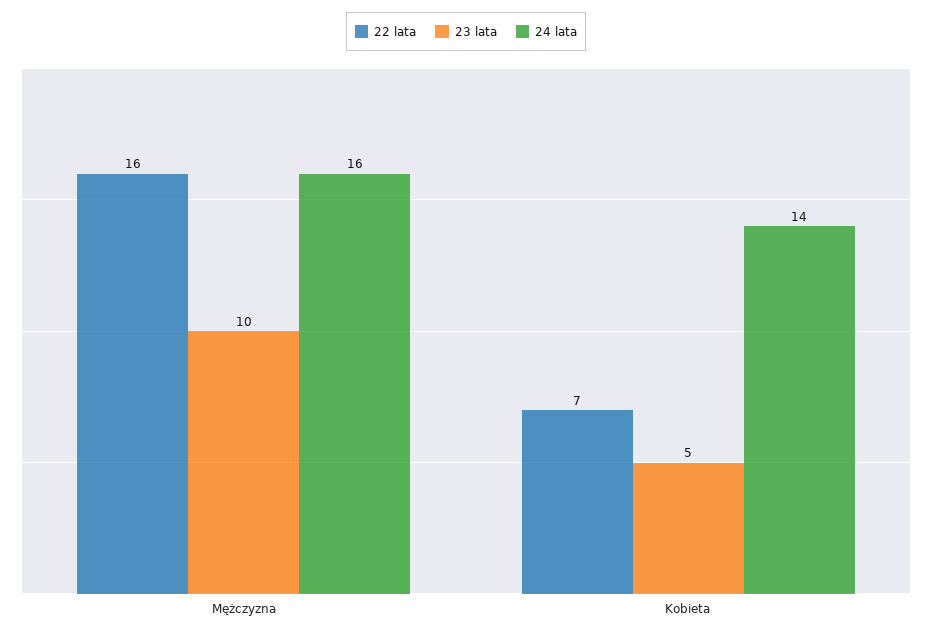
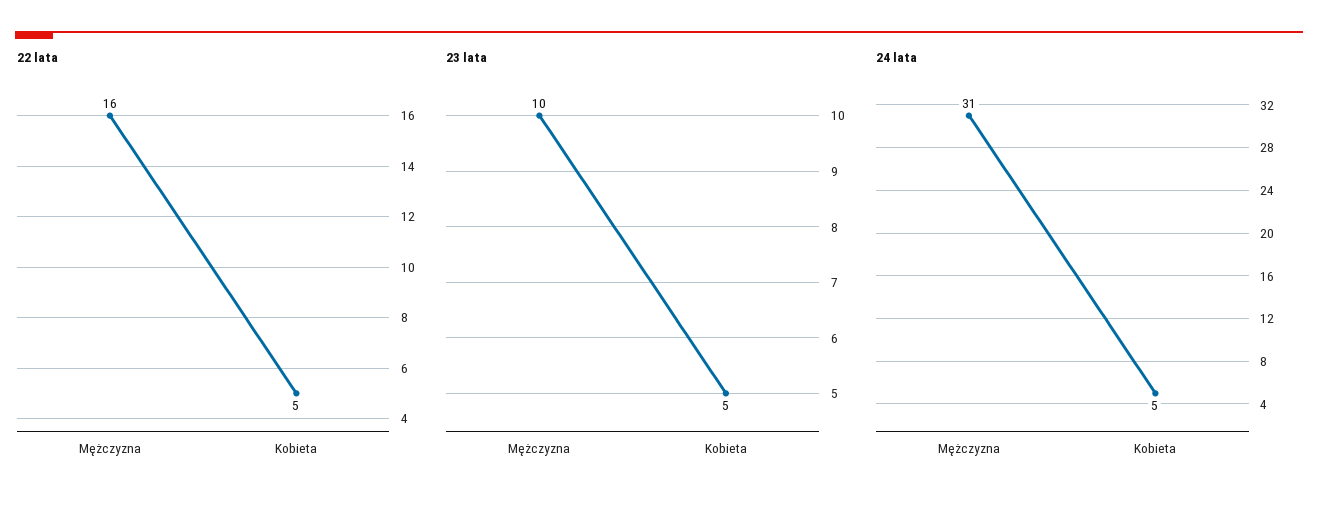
  {
    "22 lata": {
      "Mężczyzna": 16,
-     "Kobieta": 7
+     "Kobieta": 5
    },
    "23 lata": {
      "Mężczyzna": 10,
      "Kobieta": 5
    },
    "24 lata": {
-     "Mężczyzna": 16,
+     "Mężczyzna": 31,
-     "Kobieta": 14
+     "Kobieta": 5
    }
  }

